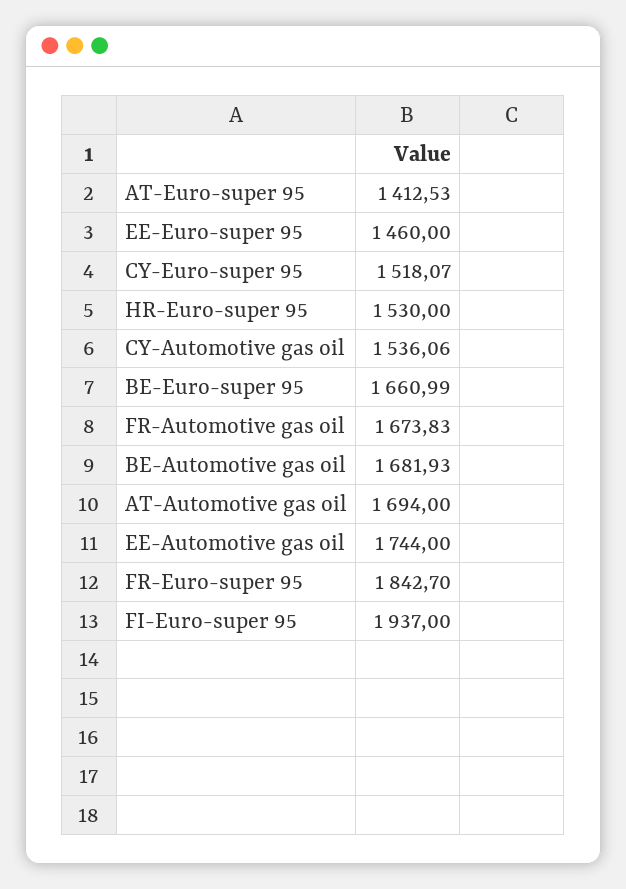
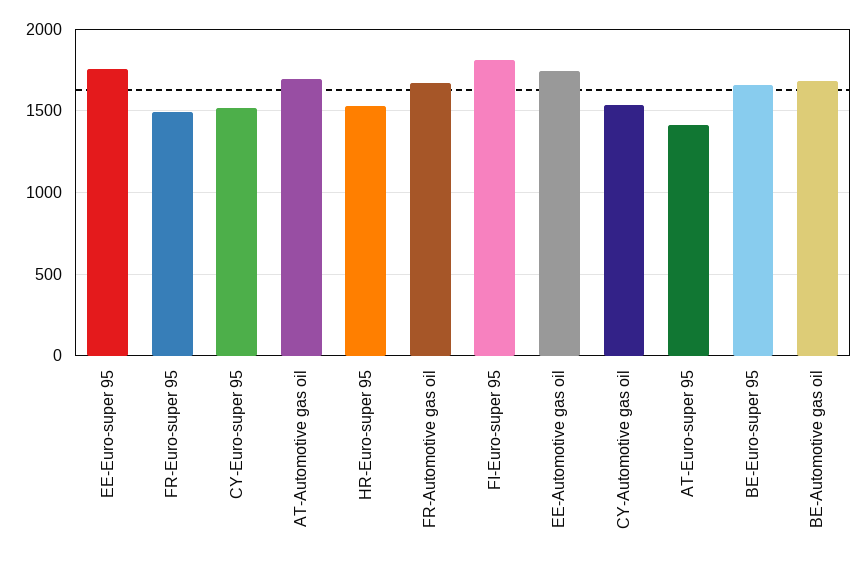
  {
    "AT-Euro-super 95": 1412.53,
-   "EE-Euro-super 95": 1460,
+   "EE-Euro-super 95": 1750,
    "CY-Euro-super 95": 1518.07,
    "HR-Euro-super 95": 1530,
    "CY-Automotive gas oil": 1536.06,
    "BE-Euro-super 95": 1660.99,
    "FR-Automotive gas oil": 1673.83,
    "BE-Automotive gas oil": 1681.93,
    "AT-Automotive gas oil": 1694,
    "EE-Automotive gas oil": 1744,
-   "FR-Euro-super 95": 1842.7,
+   "FR-Euro-super 95": 1500,
-   "FI-Euro-super 95": 1937
+   "FI-Euro-super 95": 1800
  }

